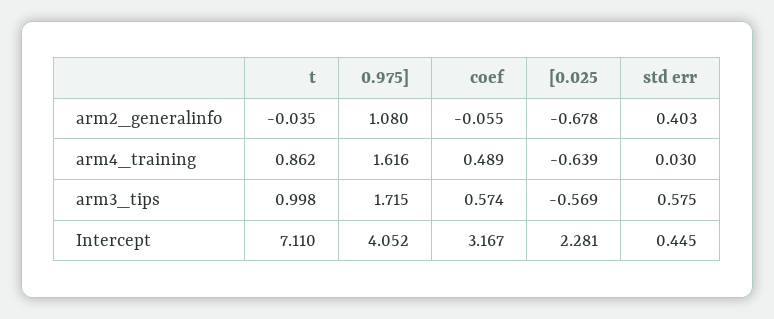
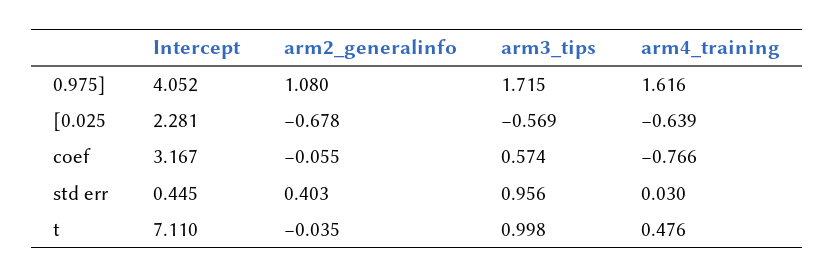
  {
    "t": {
      "arm2_generalinfo": -0.035,
-     "arm4_training": 0.862,
+     "arm4_training": 0.476,
      "arm3_tips": 0.998,
      "Intercept": 7.11
    },
    "0.975]": {
      "arm2_generalinfo": 1.08,
      "arm4_training": 1.616,
      "arm3_tips": 1.715,
      "Intercept": 4.052
    },
    "coef": {
      "arm2_generalinfo": -0.055,
-     "arm4_training": 0.489,
+     "arm4_training": -0.766,
      "arm3_tips": 0.574,
      "Intercept": 3.167
    },
    "[0.025": {
      "arm2_generalinfo": -0.678,
      "arm4_training": -0.639,
      "arm3_tips": -0.569,
      "Intercept": 2.281
    },
    "std err": {
      "arm2_generalinfo": 0.403,
      "arm4_training": 0.03,
-     "arm3_tips": 0.575,
+     "arm3_tips": 0.956,
      "Intercept": 0.445
    }
  }

